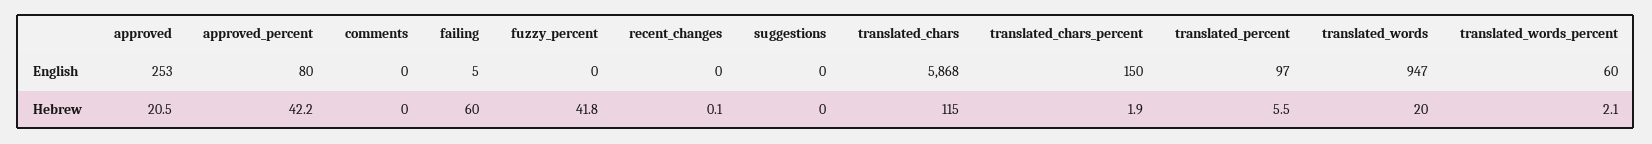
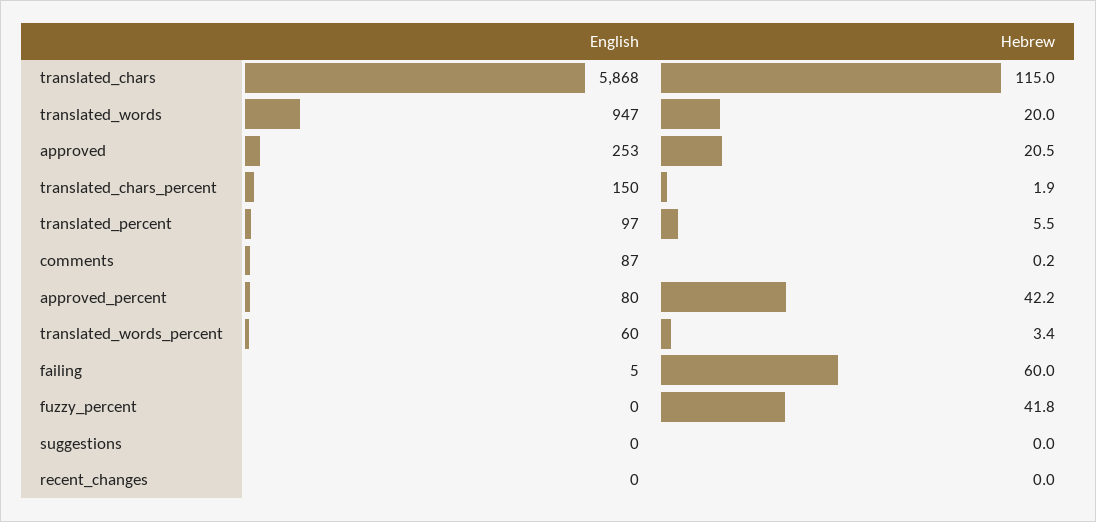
  {
    "approved": {
      "English": 253,
      "Hebrew": 20.5
    },
    "approved_percent": {
      "English": 80,
      "Hebrew": 42.2
    },
    "comments": {
-     "English": 0,
+     "English": 87,
-     "Hebrew": 0
+     "Hebrew": 0.2
    },
    "failing": {
      "English": 5,
      "Hebrew": 60
    },
    "fuzzy_percent": {
      "English": 0,
      "Hebrew": 41.8
    },
    "recent_changes": {
      "English": 0,
-     "Hebrew": 0.1
+     "Hebrew": 0
    },
    "suggestions": {
      "English": 0,
      "Hebrew": 0
    },
    "translated_chars": {
      "English": 5868,
      "Hebrew": 115
    },
    "translated_chars_percent": {
      "English": 150,
      "Hebrew": 1.9
    },
    "translated_percent": {
      "English": 97,
      "Hebrew": 5.5
    },
    "translated_words": {
      "English": 947,
      "Hebrew": 20
    },
    "translated_words_percent": {
      "English": 60,
-     "Hebrew": 2.1
+     "Hebrew": 3.4
    }
  }

